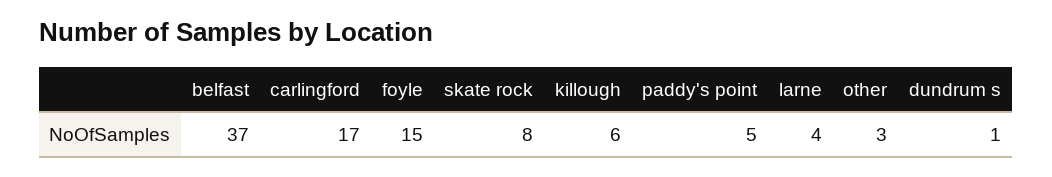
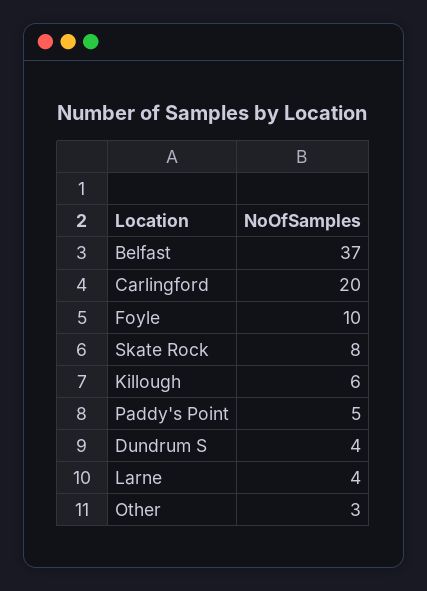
  {
    "belfast": 37,
-   "carlingford": 17,
+   "carlingford": 20,
-   "foyle": 15,
+   "foyle": 10,
    "skate rock": 8,
    "killough": 6,
    "paddy's point": 5,
    "larne": 4,
    "other": 3,
-   "dundrum s": 1
+   "dundrum s": 4
  }

